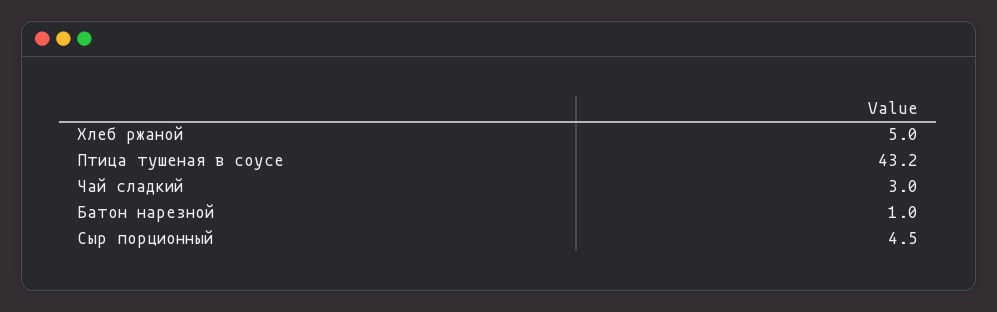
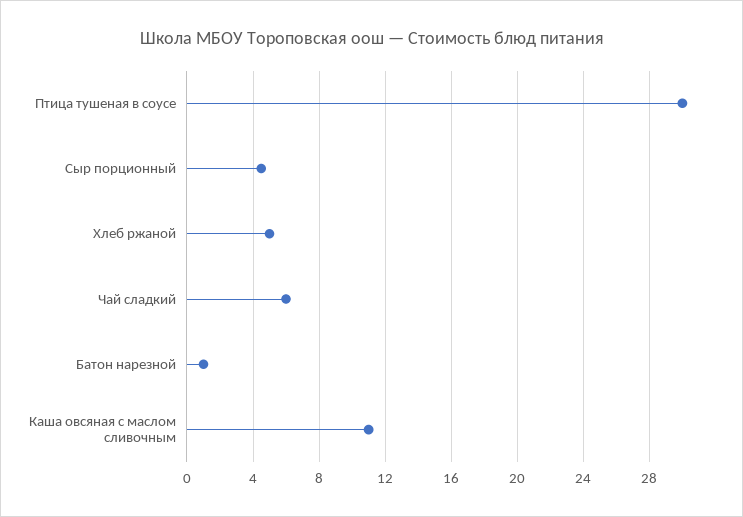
  {
    "Хлеб ржаной": 5,
-   "Птица тушеная в соусе": 43.2,
+   "Птица тушеная в соусе": 30,
-   "Чай сладкий": 3,
+   "Чай сладкий": 6,
    "Батон нарезной": 1,
-   "Сыр порционный": 4.5
+   "Сыр порционный": 4.5,
+   "Каша овсяная с маслом сливочным": 11
  }

